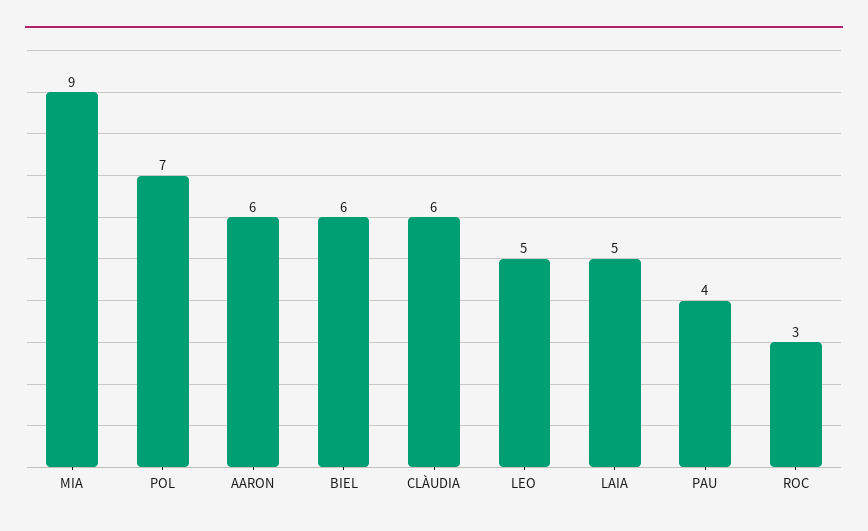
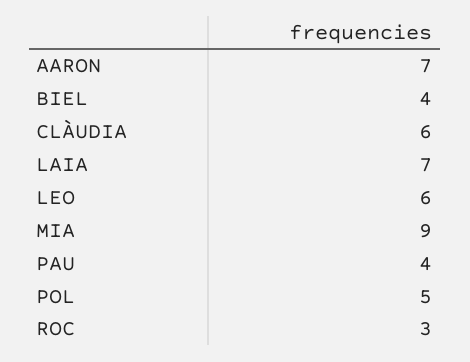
  {
    "MIA": 9,
-   "POL": 7,
+   "POL": 5,
-   "AARON": 6,
+   "AARON": 7,
-   "BIEL": 6,
+   "BIEL": 4,
    "CLÀUDIA": 6,
-   "LEO": 5,
+   "LEO": 6,
-   "LAIA": 5,
+   "LAIA": 7,
    "PAU": 4,
    "ROC": 3
  }

